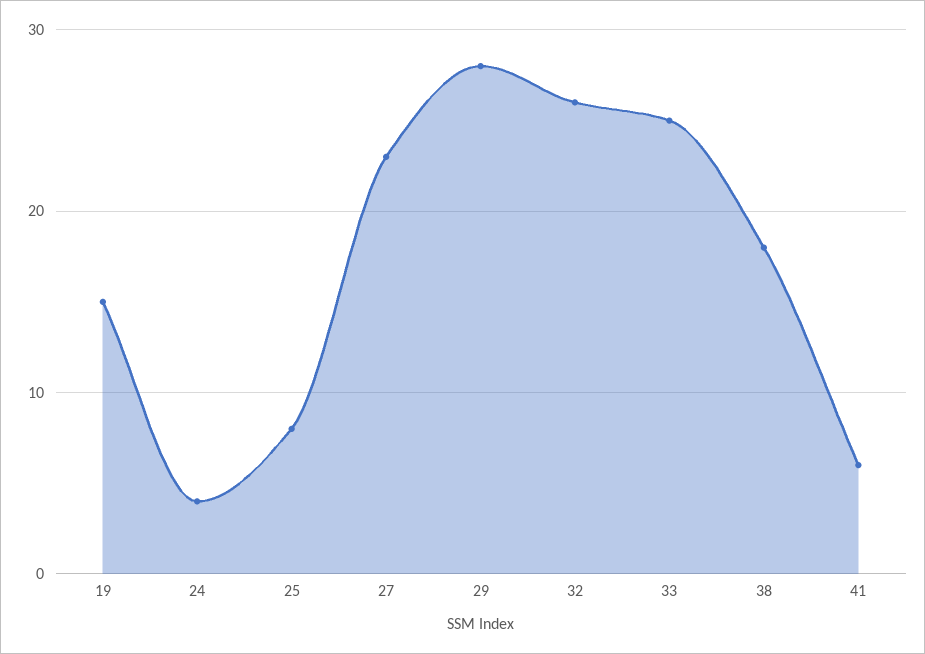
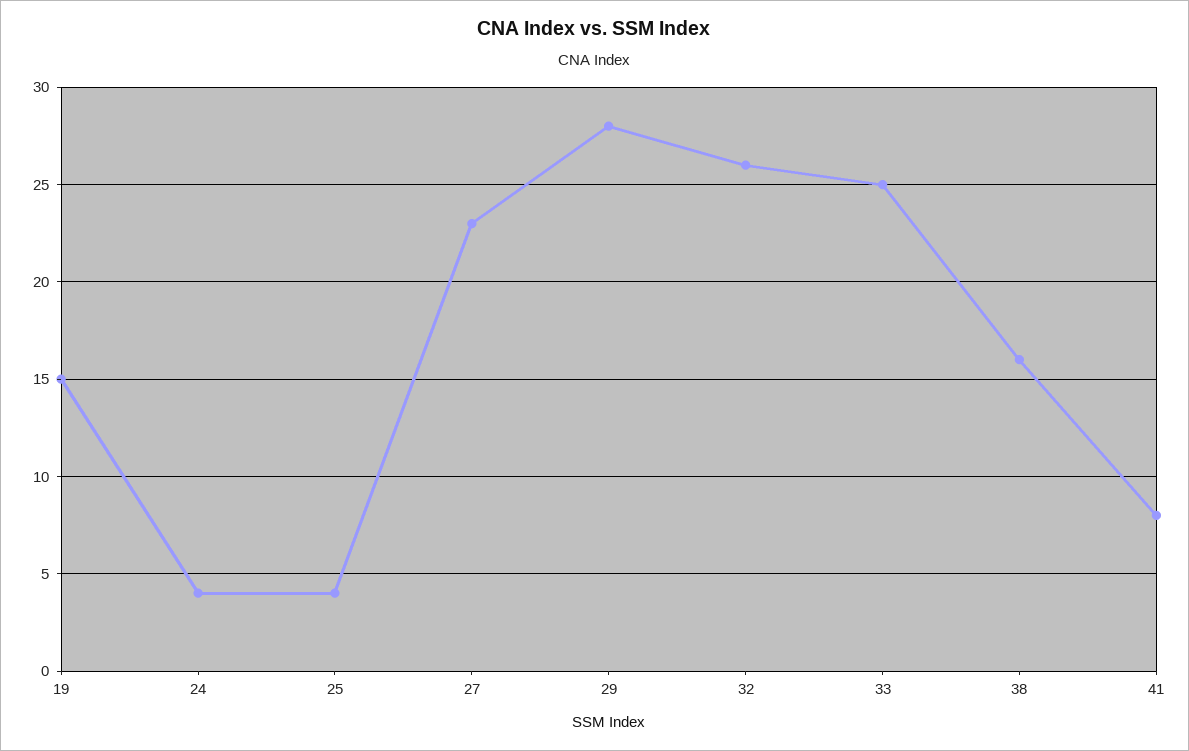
  {
    "19": 15,
    "24": 4,
-   "25": 8,
+   "25": 4,
    "27": 23,
    "29": 28,
    "32": 26,
    "33": 25,
-   "38": 18,
+   "38": 16,
-   "41": 6
+   "41": 8
  }

